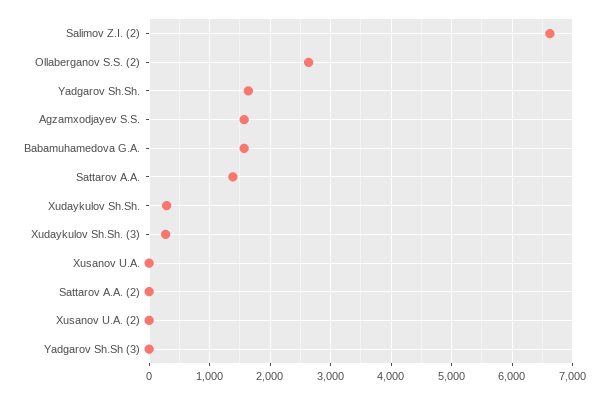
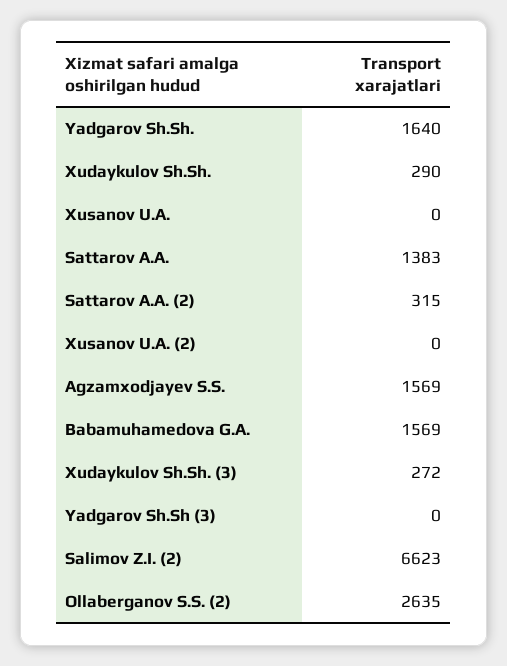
  {
    "Salimov Z.I. (2)": 6623,
    "Ollaberganov S.S. (2)": 2635,
    "Yadgarov Sh.Sh.": 1640,
    "Agzamxodjayev S.S.": 1569,
    "Babamuhamedova G.A.": 1569,
    "Sattarov A.A.": 1383,
    "Xudaykulov Sh.Sh.": 290,
    "Xudaykulov Sh.Sh. (3)": 272,
    "Xusanov U.A.": 0,
-   "Sattarov A.A. (2)": 0,
+   "Sattarov A.A. (2)": 315,
    "Xusanov U.A. (2)": 0,
    "Yadgarov Sh.Sh (3)": 0
  }

